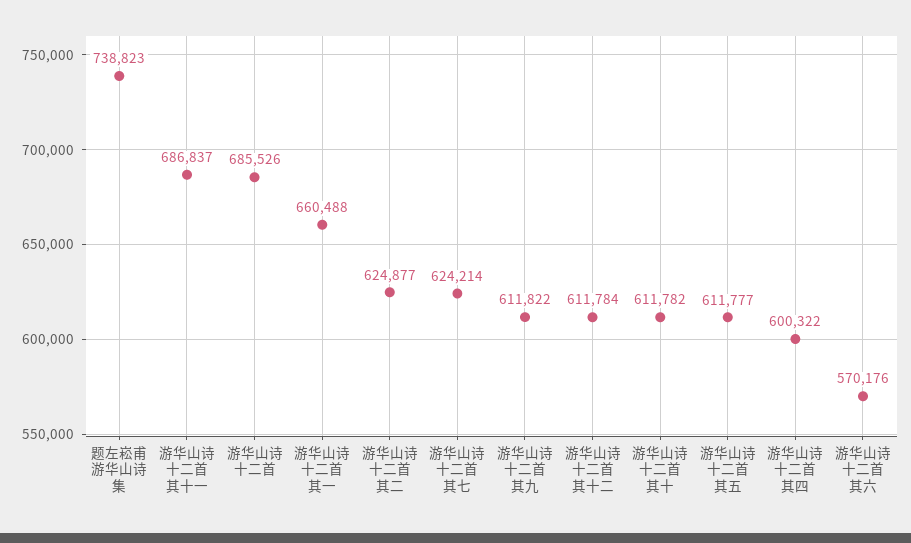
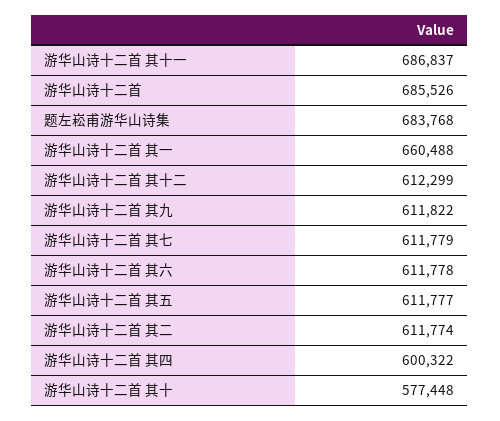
  {
-   "题左崧甫游华山诗集": 738823,
+   "题左崧甫游华山诗集": 683768,
    "游华山诗十二首 其十一": 686837,
    "游华山诗十二首": 685526,
    "游华山诗十二首 其一": 660488,
-   "游华山诗十二首 其二": 624877,
+   "游华山诗十二首 其二": 611774,
-   "游华山诗十二首 其七": 624214,
+   "游华山诗十二首 其七": 611779,
    "游华山诗十二首 其九": 611822,
-   "游华山诗十二首 其十二": 611784,
+   "游华山诗十二首 其十二": 612299,
-   "游华山诗十二首 其十": 611782,
+   "游华山诗十二首 其十": 577448,
    "游华山诗十二首 其五": 611777,
    "游华山诗十二首 其四": 600322,
-   "游华山诗十二首 其六": 570176
+   "游华山诗十二首 其六": 611778
  }

